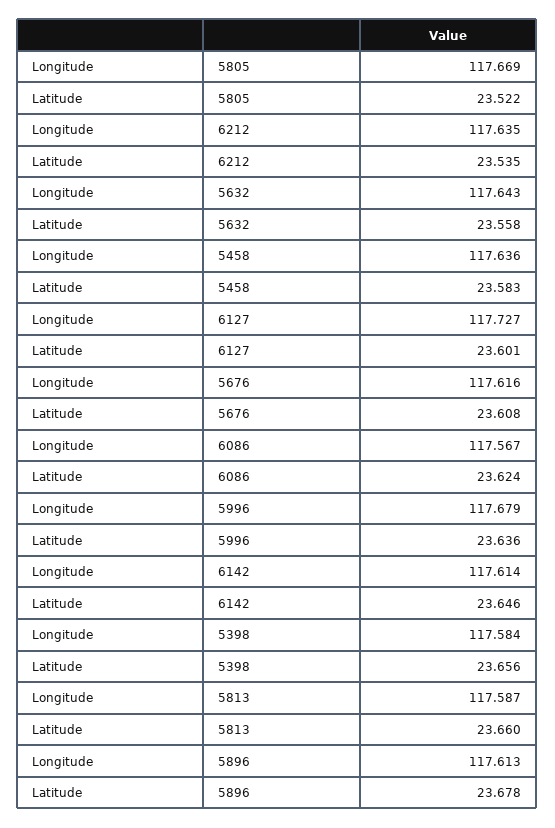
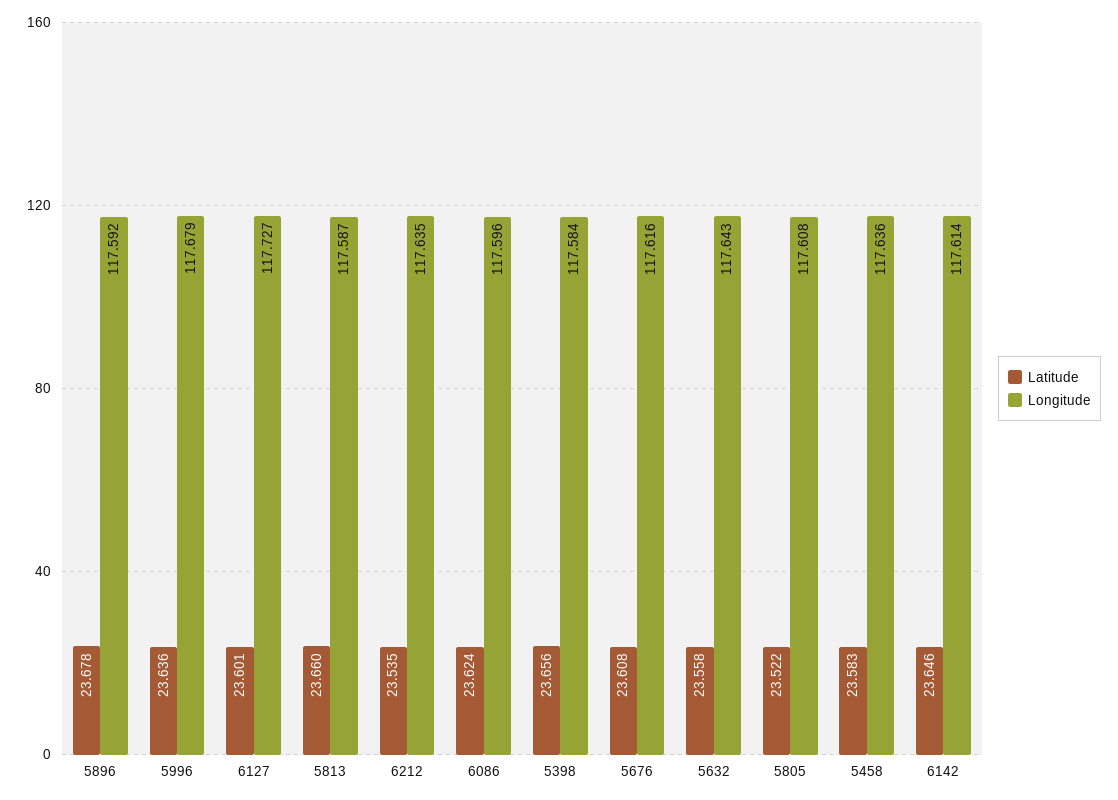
  {
    "Longitude": {
-     "5805": 117.669,
+     "5805": 117.608,
      "6212": 117.635,
      "5632": 117.643,
      "5458": 117.636,
      "6127": 117.727,
      "5676": 117.616,
-     "6086": 117.567,
+     "6086": 117.596,
      "5996": 117.679,
      "6142": 117.614,
      "5398": 117.584,
      "5813": 117.587,
-     "5896": 117.613
+     "5896": 117.592
    },
    "Latitude": {
      "5805": 23.522,
      "6212": 23.535,
      "5632": 23.558,
      "5458": 23.583,
      "6127": 23.601,
      "5676": 23.608,
      "6086": 23.624,
      "5996": 23.636,
      "6142": 23.646,
      "5398": 23.656,
      "5813": 23.66,
      "5896": 23.678
    }
  }

